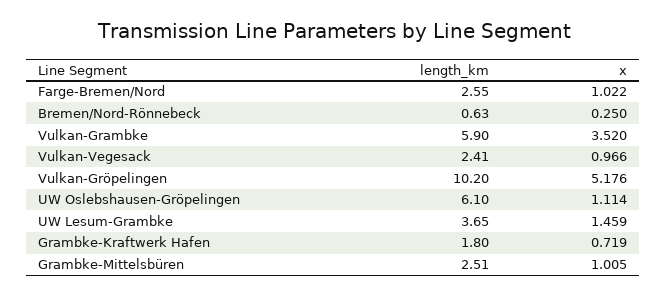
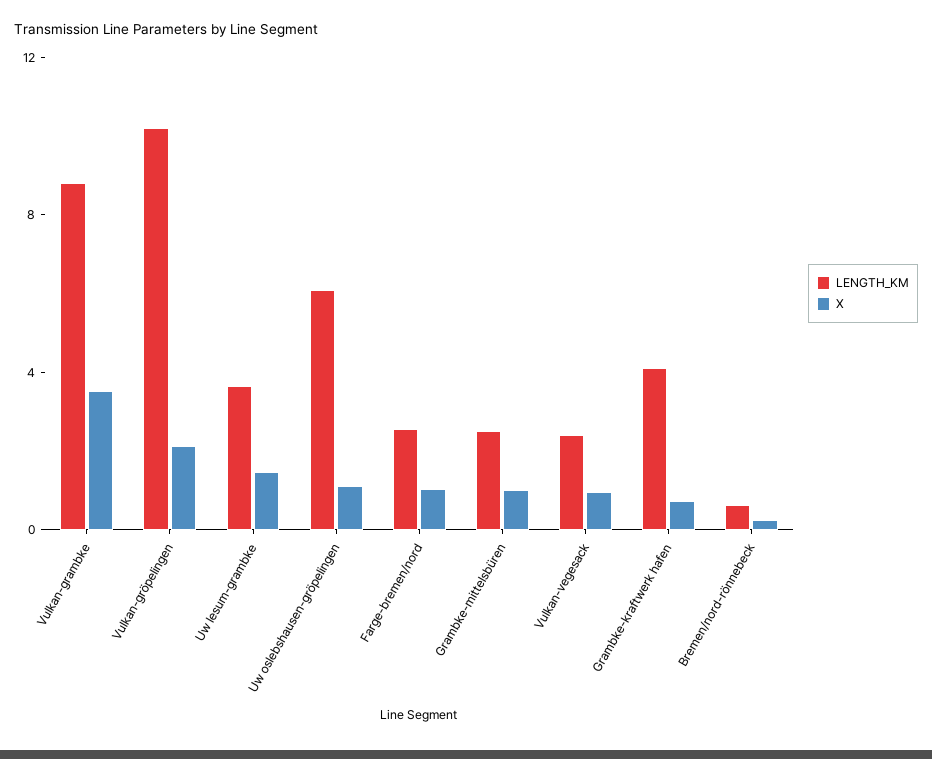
  {
    "length_km": {
      "Farge-Bremen/Nord": 2.55,
      "Bremen/Nord-Rönnebeck": 0.63,
-     "Vulkan-Grambke": 5.9,
+     "Vulkan-Grambke": 9,
      "Vulkan-Vegesack": 2.41,
      "Vulkan-Gröpelingen": 10.2,
      "UW Oslebshausen-Gröpelingen": 6.1,
      "UW Lesum-Grambke": 3.65,
-     "Grambke-Kraftwerk Hafen": 1.8,
+     "Grambke-Kraftwerk Hafen": 4,
      "Grambke-Mittelsbüren": 2.51
    },
    "x": {
      "Farge-Bremen/Nord": 1.022,
      "Bremen/Nord-Rönnebeck": 0.25,
      "Vulkan-Grambke": 3.52,
      "Vulkan-Vegesack": 0.966,
-     "Vulkan-Gröpelingen": 5.176,
+     "Vulkan-Gröpelingen": 2,
      "UW Oslebshausen-Gröpelingen": 1.114,
      "UW Lesum-Grambke": 1.459,
      "Grambke-Kraftwerk Hafen": 0.719,
      "Grambke-Mittelsbüren": 1.005
    }
  }

